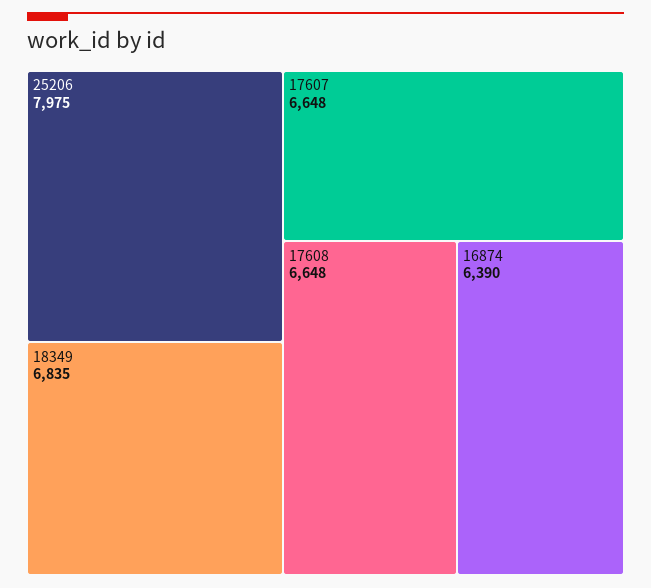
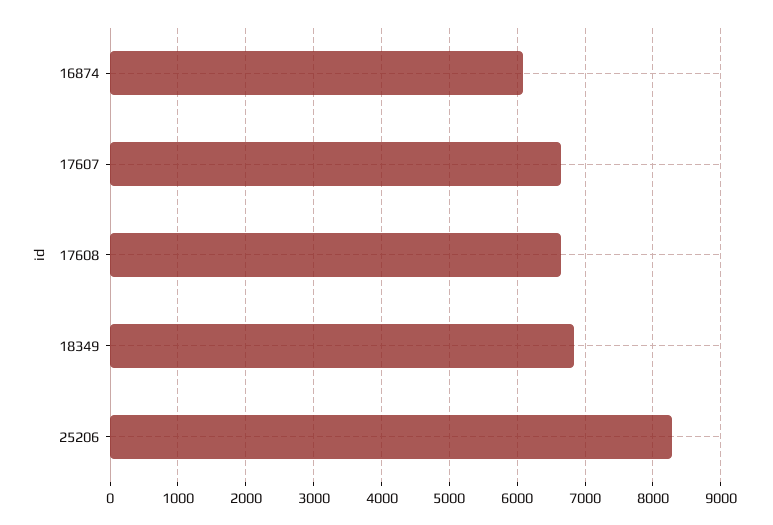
  {
-   "25206": 7975,
+   "25206": 8300,
    "18349": 6835,
    "17607": 6648,
    "17608": 6648,
-   "16874": 6390
+   "16874": 6100
  }

